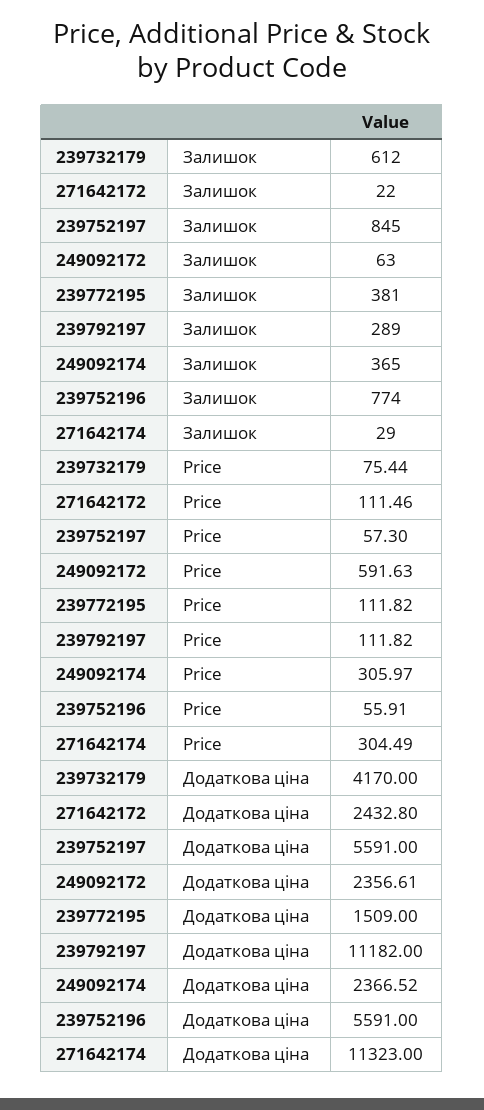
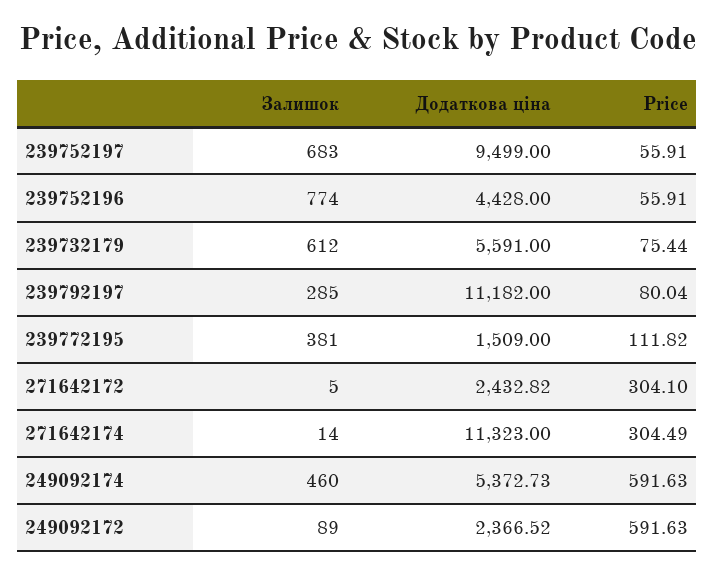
  {
    "239732179": {
      "Залишок": 612,
      "Price": 75.44,
-     "Додаткова ціна": 4170
+     "Додаткова ціна": 5591
    },
    "271642172": {
-     "Залишок": 22,
+     "Залишок": 5,
-     "Price": 111.46,
+     "Price": 304.1,
-     "Додаткова ціна": 2432.8
+     "Додаткова ціна": 2432.82
    },
    "239752197": {
-     "Залишок": 845,
+     "Залишок": 683,
-     "Price": 57.3,
+     "Price": 55.91,
-     "Додаткова ціна": 5591
+     "Додаткова ціна": 9499
    },
    "249092172": {
-     "Залишок": 63,
+     "Залишок": 89,
      "Price": 591.63,
-     "Додаткова ціна": 2356.61
+     "Додаткова ціна": 2366.52
    },
    "239772195": {
      "Залишок": 381,
      "Price": 111.82,
      "Додаткова ціна": 1509
    },
    "239792197": {
-     "Залишок": 289,
+     "Залишок": 285,
-     "Price": 111.82,
+     "Price": 80.04,
      "Додаткова ціна": 11182
    },
    "249092174": {
-     "Залишок": 365,
+     "Залишок": 460,
-     "Price": 305.97,
+     "Price": 591.63,
-     "Додаткова ціна": 2366.52
+     "Додаткова ціна": 5372.73
    },
    "239752196": {
      "Залишок": 774,
      "Price": 55.91,
-     "Додаткова ціна": 5591
+     "Додаткова ціна": 4428
    },
    "271642174": {
-     "Залишок": 29,
+     "Залишок": 14,
      "Price": 304.49,
      "Додаткова ціна": 11323
    }
  }

